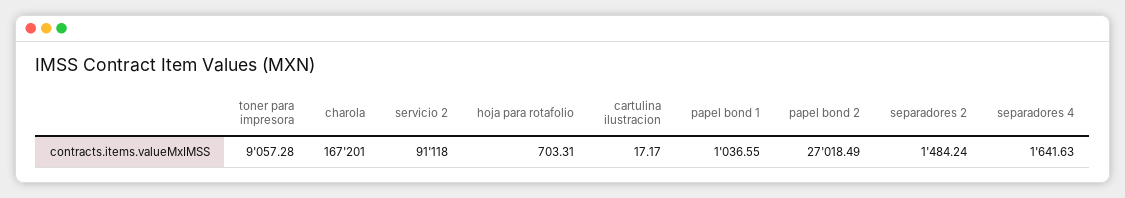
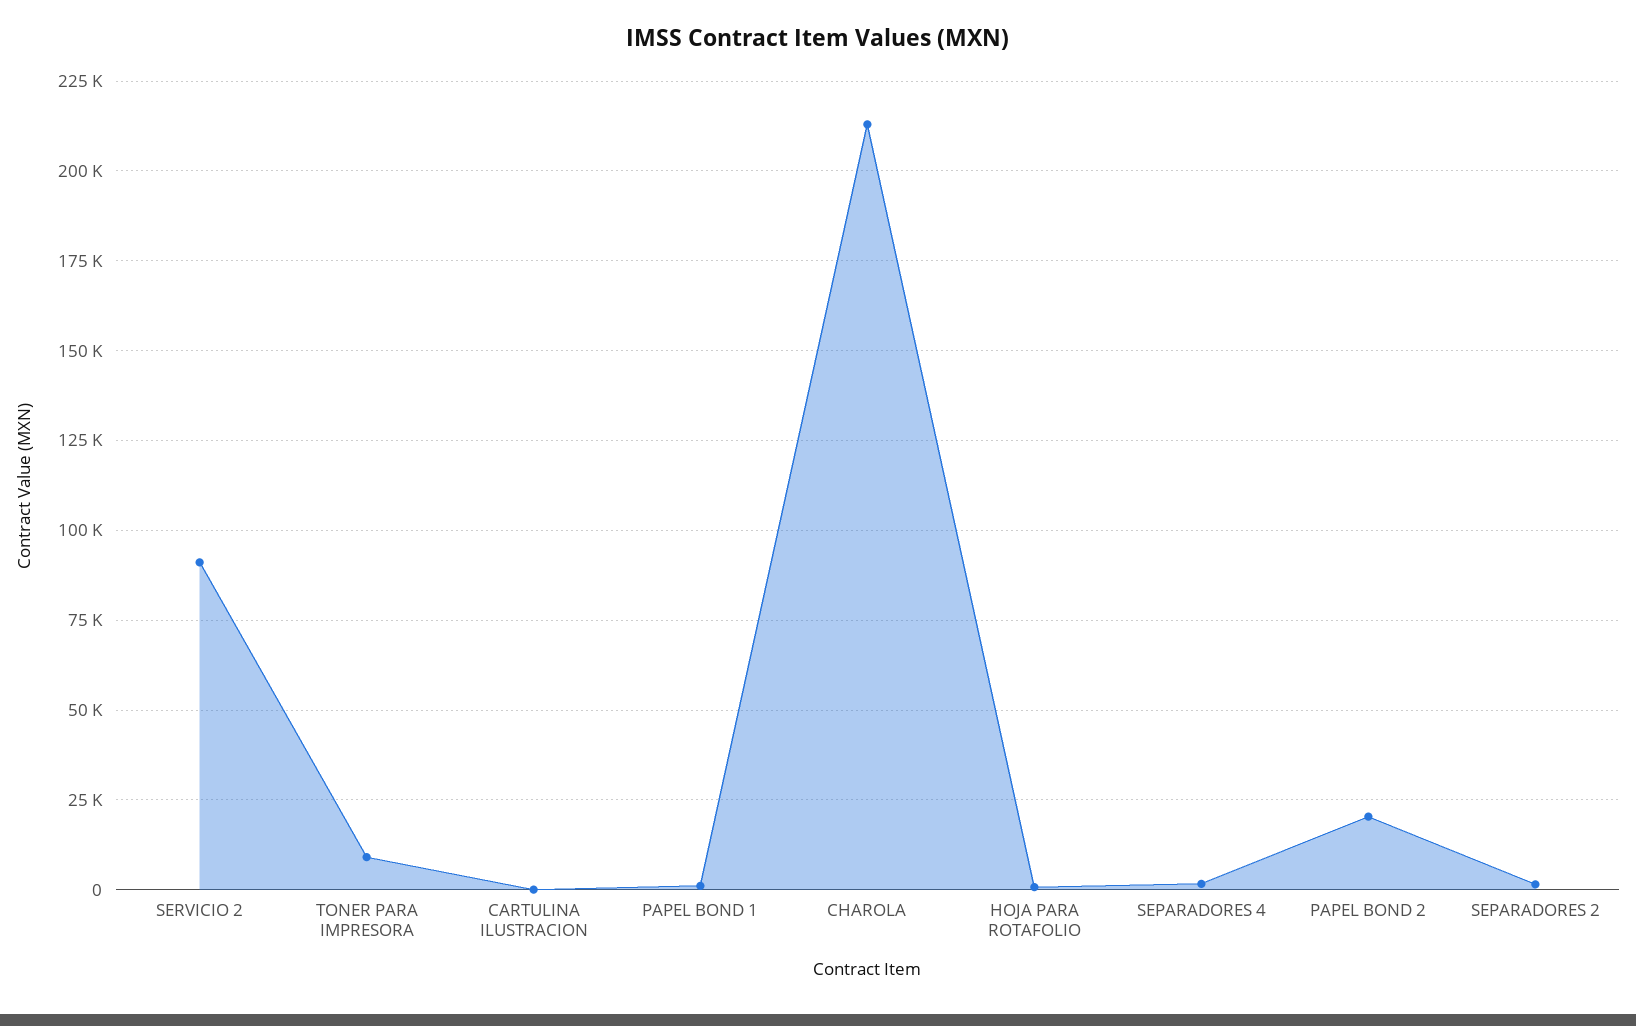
  {
    "toner para impresora": 9057.28,
-   "charola": 167201,
+   "charola": 212500,
    "servicio 2": 91118,
    "hoja para rotafolio": 703.31,
    "cartulina ilustracion": 17.17,
    "papel bond 1": 1036.55,
-   "papel bond 2": 27018.49,
+   "papel bond 2": 20000,
    "separadores 2": 1484.24,
    "separadores 4": 1641.63
  }

